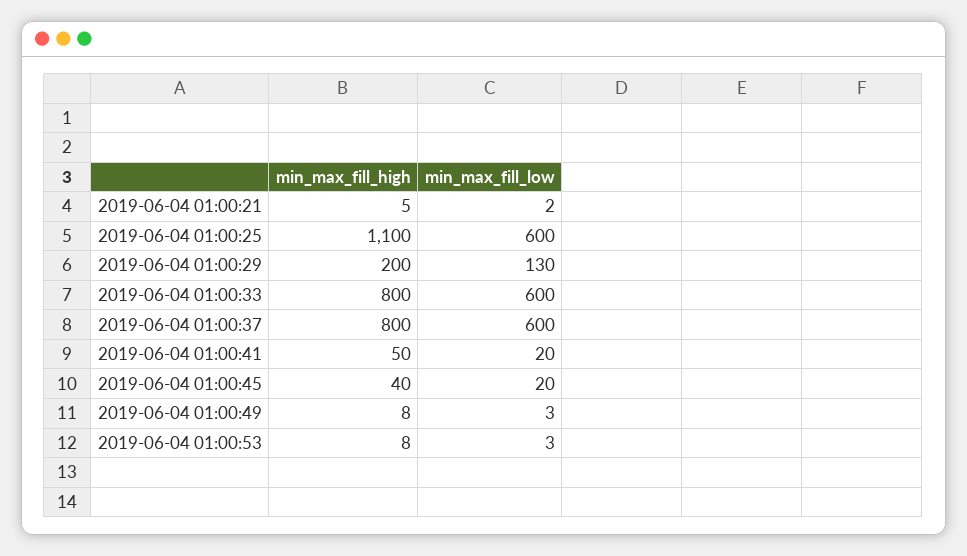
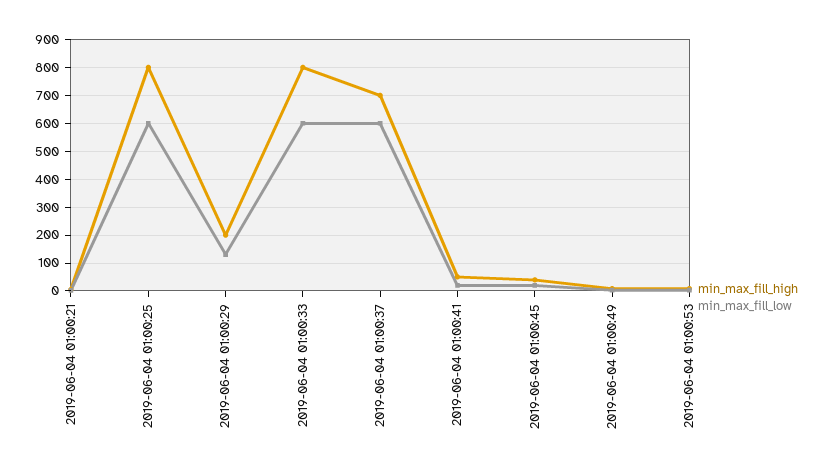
  {
    "min_max_fill_high": {
      "2019-06-04 01:00:21": 5,
-     "2019-06-04 01:00:25": 1100,
+     "2019-06-04 01:00:25": 800,
      "2019-06-04 01:00:29": 200,
      "2019-06-04 01:00:33": 800,
-     "2019-06-04 01:00:37": 800,
+     "2019-06-04 01:00:37": 700,
      "2019-06-04 01:00:41": 50,
      "2019-06-04 01:00:45": 40,
      "2019-06-04 01:00:49": 8,
      "2019-06-04 01:00:53": 8
    },
    "min_max_fill_low": {
      "2019-06-04 01:00:21": 2,
      "2019-06-04 01:00:25": 600,
      "2019-06-04 01:00:29": 130,
      "2019-06-04 01:00:33": 600,
      "2019-06-04 01:00:37": 600,
      "2019-06-04 01:00:41": 20,
      "2019-06-04 01:00:45": 20,
      "2019-06-04 01:00:49": 3,
      "2019-06-04 01:00:53": 3
    }
  }

